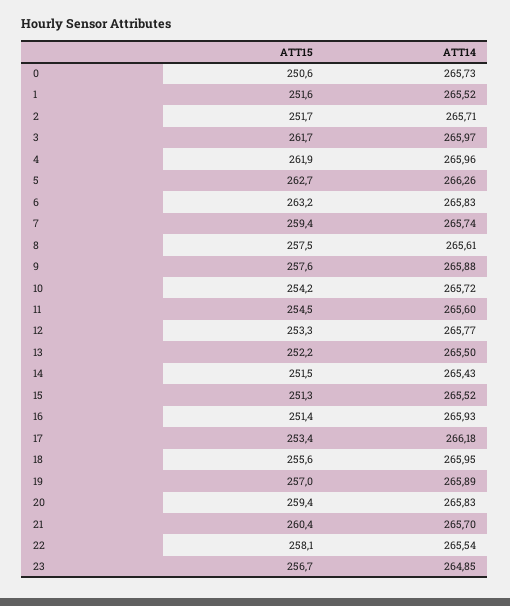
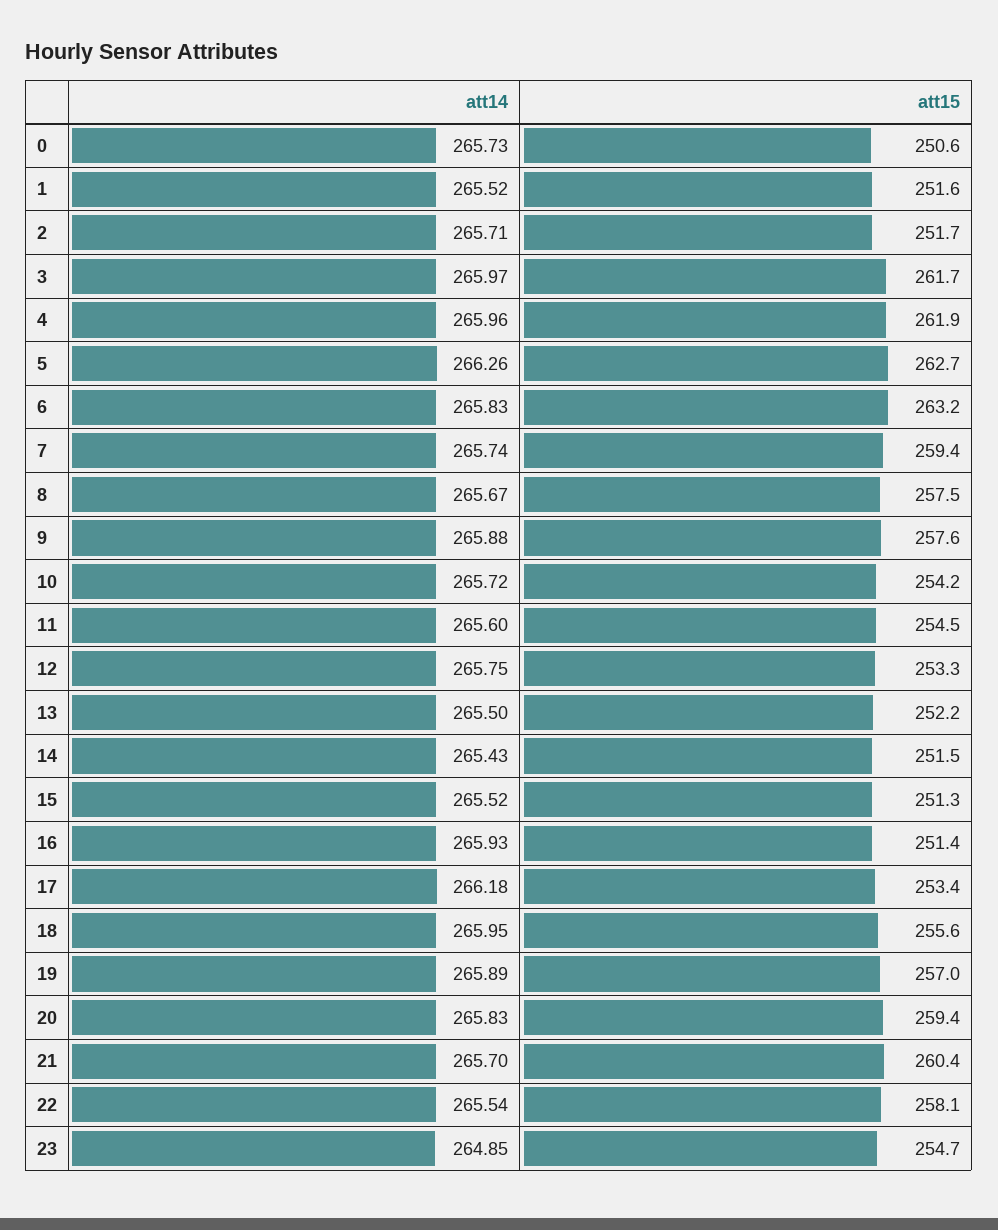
  {
    "ATT15": {
      "0": 250.6,
      "1": 251.6,
      "2": 251.7,
      "3": 261.7,
      "4": 261.9,
      "5": 262.7,
      "6": 263.2,
      "7": 259.4,
      "8": 257.5,
      "9": 257.6,
      "10": 254.2,
      "11": 254.5,
      "12": 253.3,
      "13": 252.2,
      "14": 251.5,
      "15": 251.3,
      "16": 251.4,
      "17": 253.4,
      "18": 255.6,
      "19": 257,
      "20": 259.4,
      "21": 260.4,
      "22": 258.1,
-     "23": 256.7
+     "23": 254.7
    },
    "ATT14": {
      "0": 265.73,
      "1": 265.52,
      "2": 265.71,
      "3": 265.97,
      "4": 265.96,
      "5": 266.26,
      "6": 265.83,
      "7": 265.74,
-     "8": 265.61,
+     "8": 265.67,
      "9": 265.88,
      "10": 265.72,
      "11": 265.6,
-     "12": 265.77,
+     "12": 265.75,
      "13": 265.5,
      "14": 265.43,
      "15": 265.52,
      "16": 265.93,
      "17": 266.18,
      "18": 265.95,
      "19": 265.89,
      "20": 265.83,
      "21": 265.7,
      "22": 265.54,
      "23": 264.85
    }
  }

